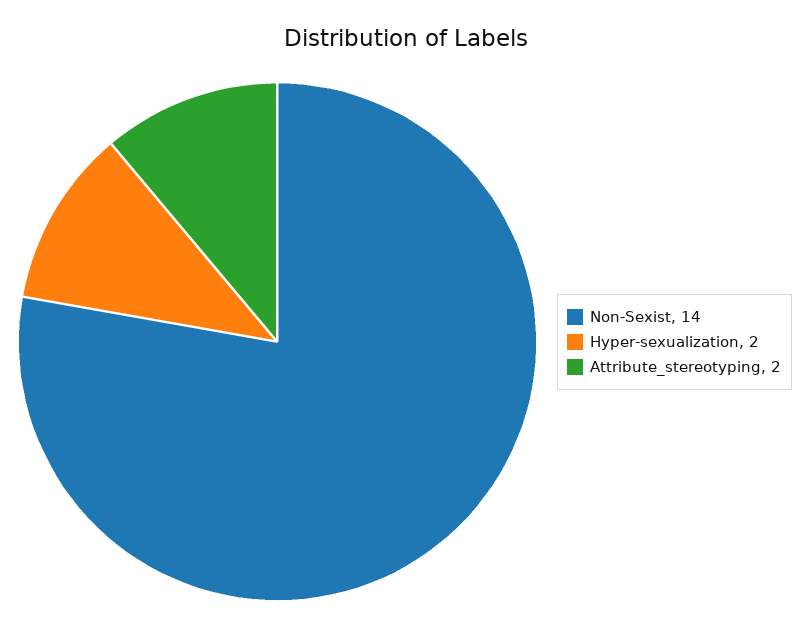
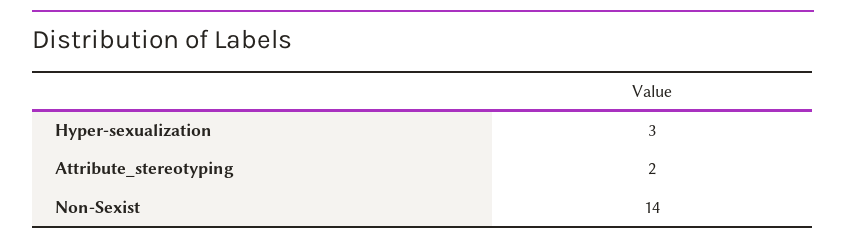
  {
    "Non-Sexist": 14,
-   "Hyper-sexualization": 2,
+   "Hyper-sexualization": 3,
    "Attribute_stereotyping": 2
  }

